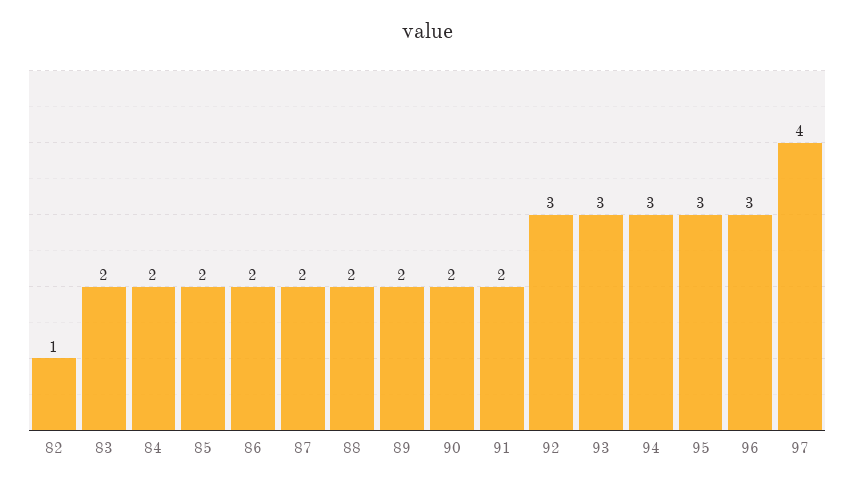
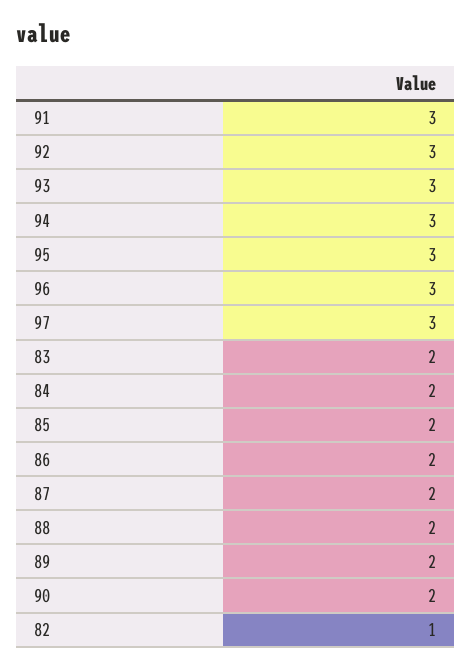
  {
    "82": 1,
    "83": 2,
    "84": 2,
    "85": 2,
    "86": 2,
    "87": 2,
    "88": 2,
    "89": 2,
    "90": 2,
-   "91": 2,
+   "91": 3,
    "92": 3,
    "93": 3,
    "94": 3,
    "95": 3,
    "96": 3,
-   "97": 4
+   "97": 3
  }

